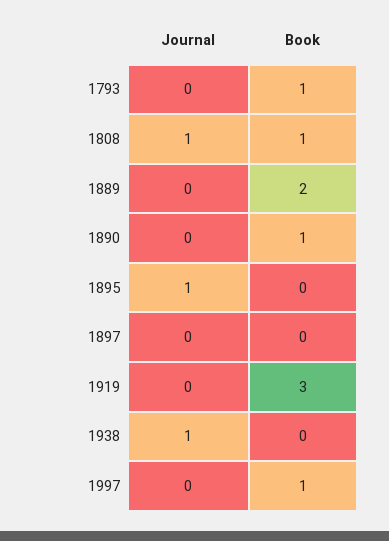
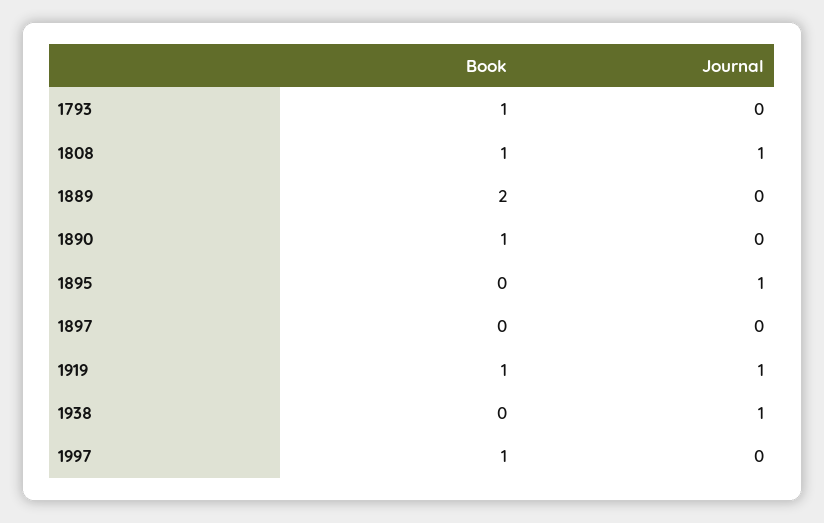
  {
    "Journal": {
      "1793": 0,
      "1808": 1,
      "1889": 0,
      "1890": 0,
      "1895": 1,
      "1897": 0,
-     "1919": 0,
+     "1919": 1,
      "1938": 1,
      "1997": 0
    },
    "Book": {
      "1793": 1,
      "1808": 1,
      "1889": 2,
      "1890": 1,
      "1895": 0,
      "1897": 0,
-     "1919": 3,
+     "1919": 1,
      "1938": 0,
      "1997": 1
    }
  }

